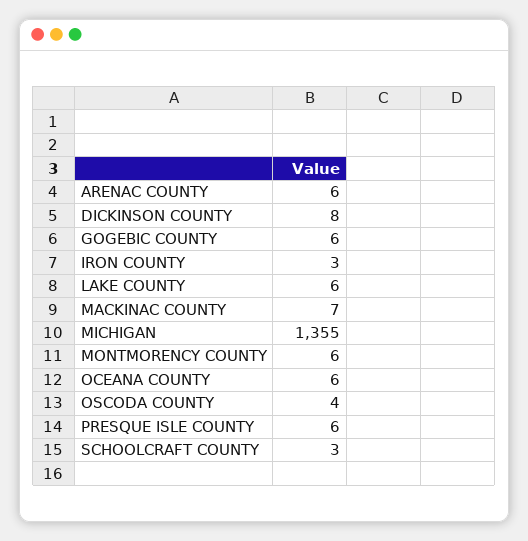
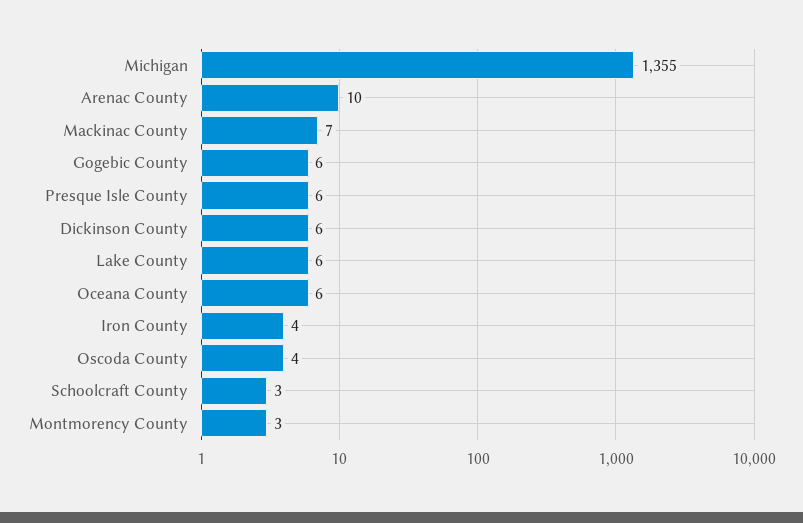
  {
-   "ARENAC COUNTY": 6,
+   "ARENAC COUNTY": 10,
-   "DICKINSON COUNTY": 8,
+   "DICKINSON COUNTY": 6,
    "GOGEBIC COUNTY": 6,
-   "IRON COUNTY": 3,
+   "IRON COUNTY": 4,
    "LAKE COUNTY": 6,
    "MACKINAC COUNTY": 7,
    "MICHIGAN": 1355,
-   "MONTMORENCY COUNTY": 6,
+   "MONTMORENCY COUNTY": 3,
    "OCEANA COUNTY": 6,
    "OSCODA COUNTY": 4,
    "PRESQUE ISLE COUNTY": 6,
    "SCHOOLCRAFT COUNTY": 3
  }

